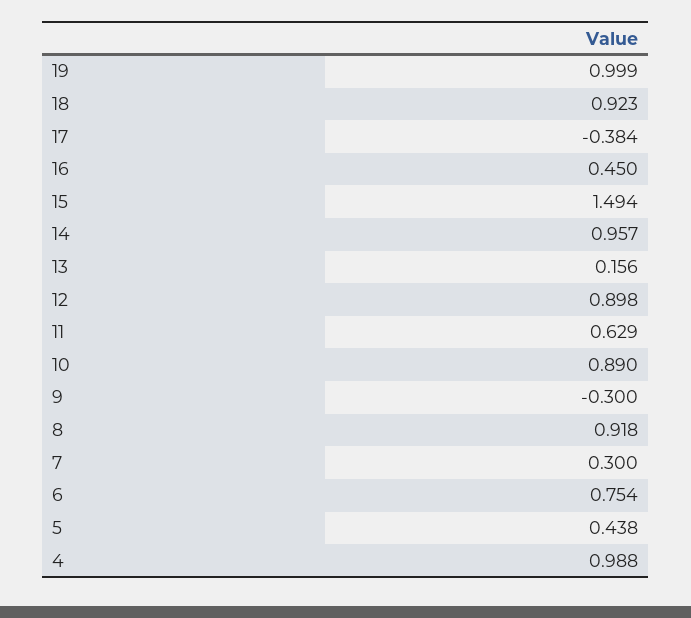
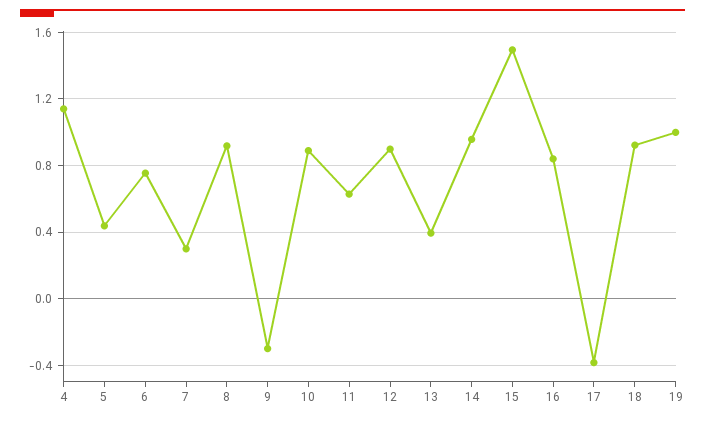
  {
    "19": 0.999,
    "18": 0.923,
    "17": -0.384,
-   "16": 0.45,
+   "16": 0.85,
    "15": 1.494,
    "14": 0.957,
-   "13": 0.156,
+   "13": 0.4,
    "12": 0.898,
    "11": 0.629,
    "10": 0.89,
    "9": -0.3,
    "8": 0.918,
    "7": 0.3,
    "6": 0.754,
    "5": 0.438,
-   "4": 0.988
+   "4": 1.15
  }

